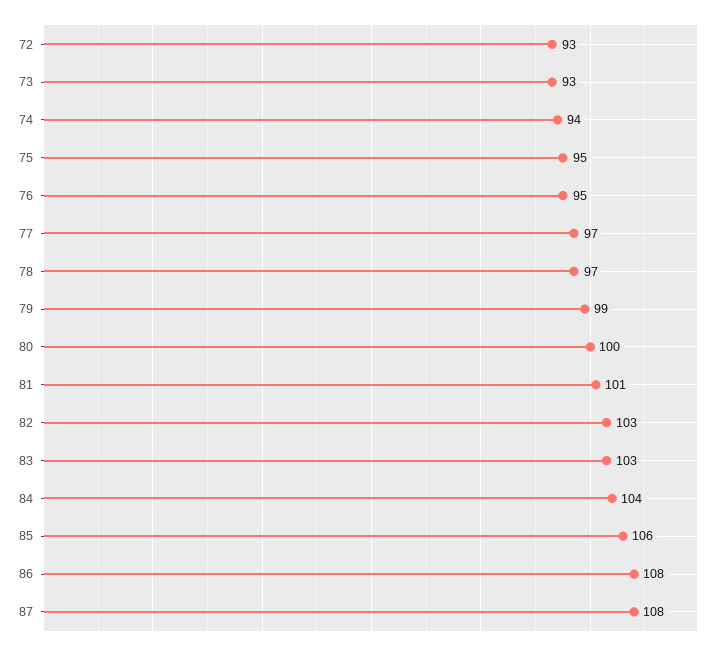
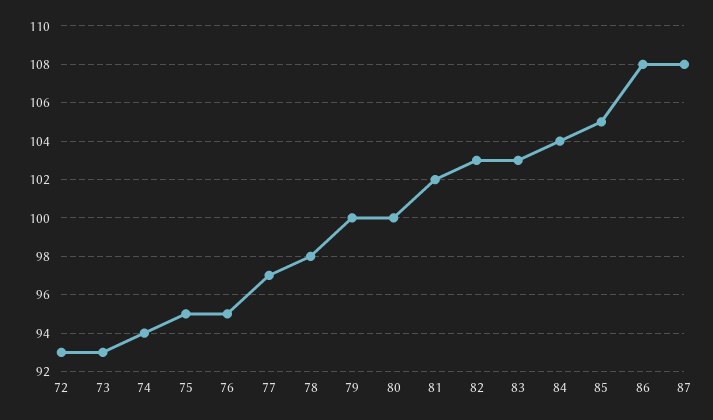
  {
    "72": 93,
    "73": 93,
    "74": 94,
    "75": 95,
    "76": 95,
    "77": 97,
-   "78": 97,
+   "78": 98,
-   "79": 99,
+   "79": 100,
    "80": 100,
-   "81": 101,
+   "81": 102,
    "82": 103,
    "83": 103,
    "84": 104,
-   "85": 106,
+   "85": 105,
    "86": 108,
    "87": 108
  }

